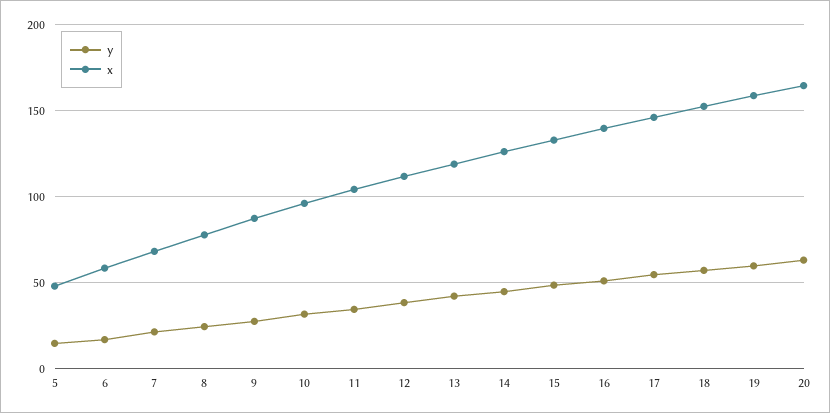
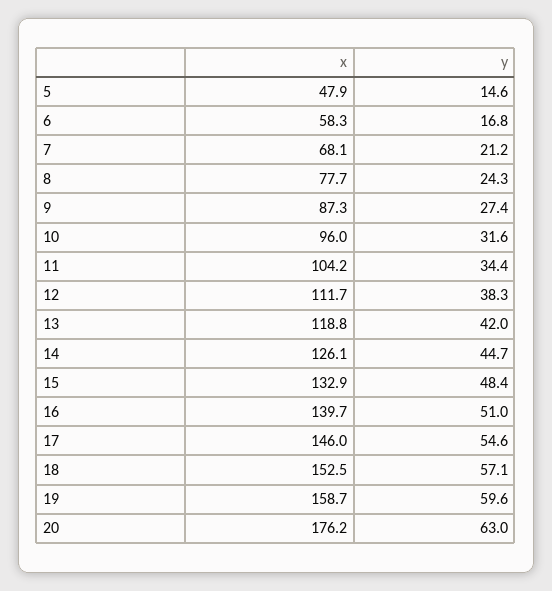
  {
    "y": {
      "5": 14.6,
      "6": 16.8,
      "7": 21.2,
      "8": 24.3,
      "9": 27.4,
      "10": 31.6,
      "11": 34.4,
      "12": 38.3,
      "13": 42,
      "14": 44.7,
      "15": 48.4,
      "16": 51,
      "17": 54.6,
      "18": 57.1,
      "19": 59.6,
      "20": 63
    },
    "x": {
      "5": 47.9,
      "6": 58.3,
      "7": 68.1,
      "8": 77.7,
      "9": 87.3,
      "10": 96,
      "11": 104.2,
      "12": 111.7,
      "13": 118.8,
      "14": 126.1,
      "15": 132.9,
      "16": 139.7,
      "17": 146,
      "18": 152.5,
      "19": 158.7,
-     "20": 165
+     "20": 176.2
    }
  }

